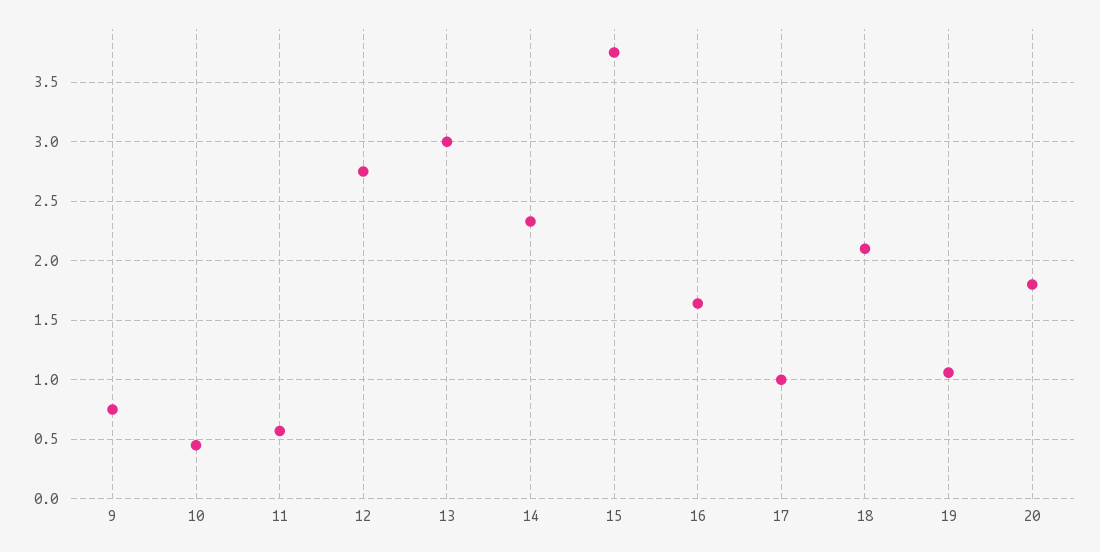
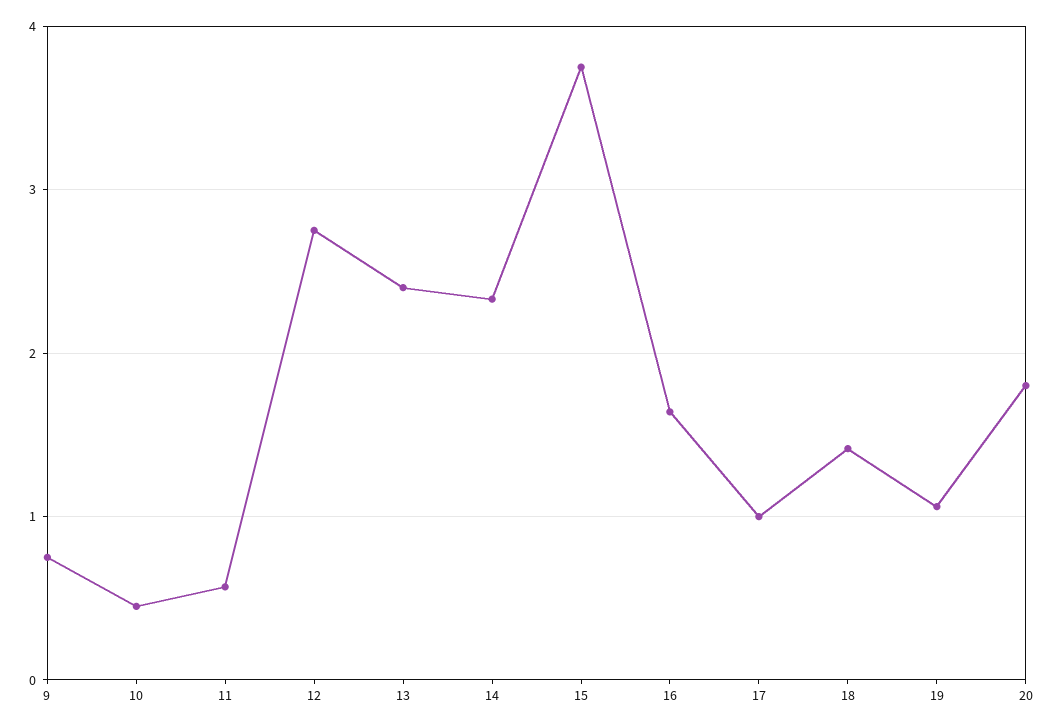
  {
    "9": 0.8,
    "10": 0.5,
    "11": 0.6,
    "12": 2.8,
-   "13": 3,
+   "13": 2.4,
    "14": 2.3,
    "15": 3.8,
    "16": 1.6,
    "17": 1,
-   "18": 2.1,
+   "18": 1.4,
    "19": 1.1,
    "20": 1.8
  }

